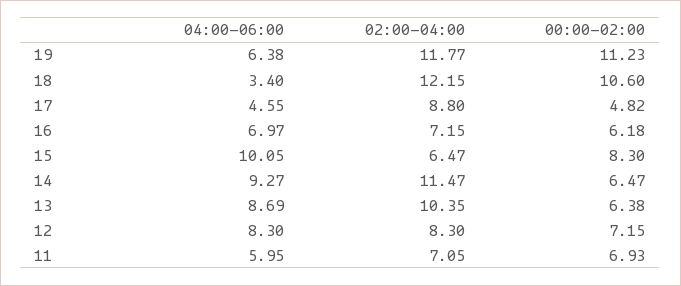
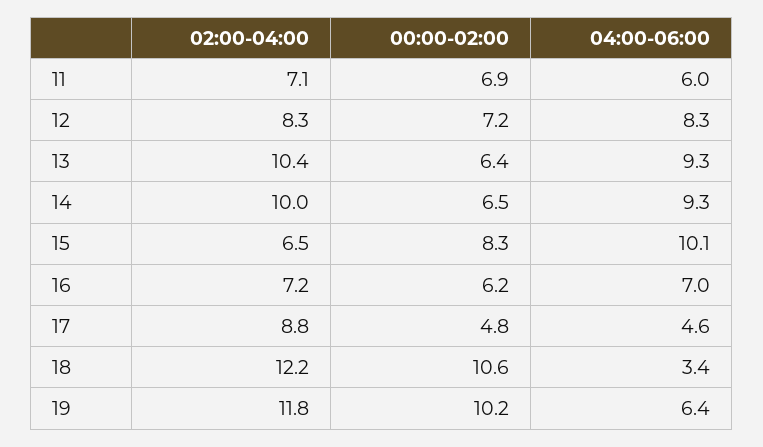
  {
    "04:00-06:00": {
      "19": 6.38,
      "18": 3.4,
      "17": 4.55,
      "16": 6.97,
      "15": 10.05,
      "14": 9.27,
-     "13": 8.69,
+     "13": 9.3,
      "12": 8.3,
      "11": 5.95
    },
    "02:00-04:00": {
      "19": 11.77,
      "18": 12.15,
      "17": 8.8,
      "16": 7.15,
      "15": 6.47,
-     "14": 11.47,
+     "14": 10,
      "13": 10.35,
      "12": 8.3,
      "11": 7.05
    },
    "00:00-02:00": {
-     "19": 11.23,
+     "19": 10.2,
      "18": 10.6,
      "17": 4.82,
      "16": 6.18,
      "15": 8.3,
      "14": 6.47,
      "13": 6.38,
      "12": 7.15,
      "11": 6.93
    }
  }

